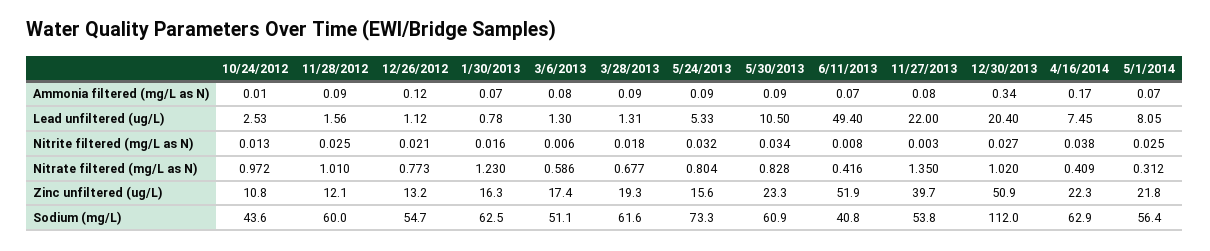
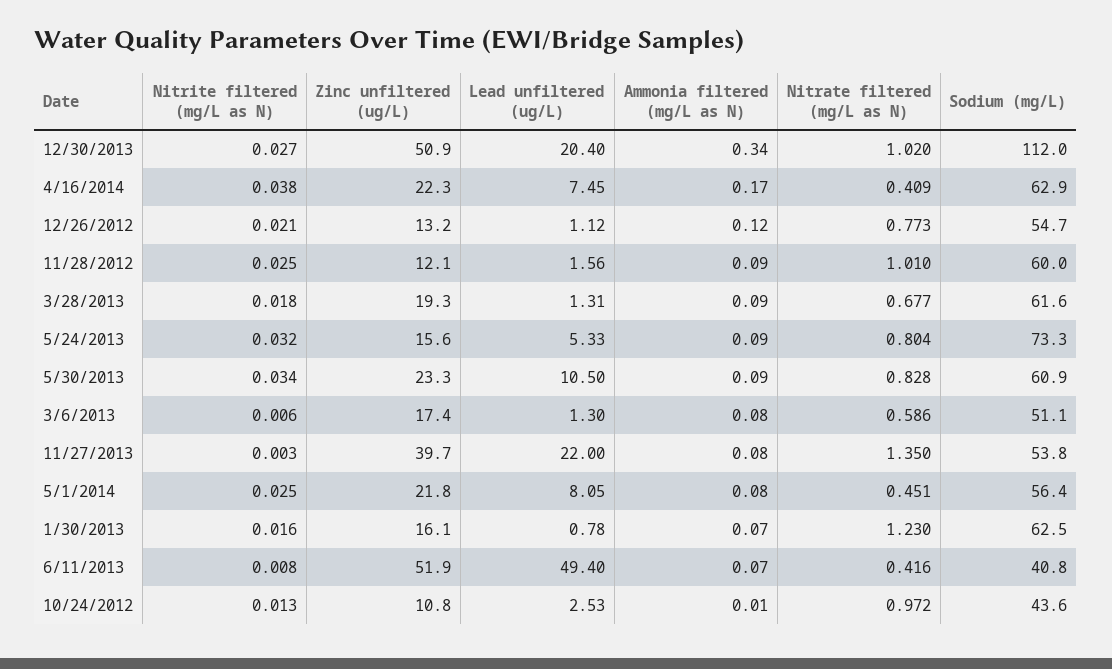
  {
    "10/24/2012": {
      "Ammonia filtered (mg/L as N)": 0.01,
      "Lead unfiltered (ug/L)": 2.53,
      "Nitrite filtered (mg/L as N)": 0.013,
      "Nitrate filtered (mg/L as N)": 0.972,
      "Zinc unfiltered (ug/L)": 10.8,
      "Sodium (mg/L)": 43.6
    },
    "11/28/2012": {
      "Ammonia filtered (mg/L as N)": 0.09,
      "Lead unfiltered (ug/L)": 1.56,
      "Nitrite filtered (mg/L as N)": 0.025,
      "Nitrate filtered (mg/L as N)": 1.01,
      "Zinc unfiltered (ug/L)": 12.1,
      "Sodium (mg/L)": 60
    },
    "12/26/2012": {
      "Ammonia filtered (mg/L as N)": 0.12,
      "Lead unfiltered (ug/L)": 1.12,
      "Nitrite filtered (mg/L as N)": 0.021,
      "Nitrate filtered (mg/L as N)": 0.773,
      "Zinc unfiltered (ug/L)": 13.2,
      "Sodium (mg/L)": 54.7
    },
    "1/30/2013": {
      "Ammonia filtered (mg/L as N)": 0.07,
      "Lead unfiltered (ug/L)": 0.78,
      "Nitrite filtered (mg/L as N)": 0.016,
      "Nitrate filtered (mg/L as N)": 1.23,
-     "Zinc unfiltered (ug/L)": 16.3,
+     "Zinc unfiltered (ug/L)": 16.1,
      "Sodium (mg/L)": 62.5
    },
    "3/6/2013": {
      "Ammonia filtered (mg/L as N)": 0.08,
      "Lead unfiltered (ug/L)": 1.3,
      "Nitrite filtered (mg/L as N)": 0.006,
      "Nitrate filtered (mg/L as N)": 0.586,
      "Zinc unfiltered (ug/L)": 17.4,
      "Sodium (mg/L)": 51.1
    },
    "3/28/2013": {
      "Ammonia filtered (mg/L as N)": 0.09,
      "Lead unfiltered (ug/L)": 1.31,
      "Nitrite filtered (mg/L as N)": 0.018,
      "Nitrate filtered (mg/L as N)": 0.677,
      "Zinc unfiltered (ug/L)": 19.3,
      "Sodium (mg/L)": 61.6
    },
    "5/24/2013": {
      "Ammonia filtered (mg/L as N)": 0.09,
      "Lead unfiltered (ug/L)": 5.33,
      "Nitrite filtered (mg/L as N)": 0.032,
      "Nitrate filtered (mg/L as N)": 0.804,
      "Zinc unfiltered (ug/L)": 15.6,
      "Sodium (mg/L)": 73.3
    },
    "5/30/2013": {
      "Ammonia filtered (mg/L as N)": 0.09,
      "Lead unfiltered (ug/L)": 10.5,
      "Nitrite filtered (mg/L as N)": 0.034,
      "Nitrate filtered (mg/L as N)": 0.828,
      "Zinc unfiltered (ug/L)": 23.3,
      "Sodium (mg/L)": 60.9
    },
    "6/11/2013": {
      "Ammonia filtered (mg/L as N)": 0.07,
      "Lead unfiltered (ug/L)": 49.4,
      "Nitrite filtered (mg/L as N)": 0.008,
      "Nitrate filtered (mg/L as N)": 0.416,
      "Zinc unfiltered (ug/L)": 51.9,
      "Sodium (mg/L)": 40.8
    },
    "11/27/2013": {
      "Ammonia filtered (mg/L as N)": 0.08,
      "Lead unfiltered (ug/L)": 22,
      "Nitrite filtered (mg/L as N)": 0.003,
      "Nitrate filtered (mg/L as N)": 1.35,
      "Zinc unfiltered (ug/L)": 39.7,
      "Sodium (mg/L)": 53.8
    },
    "12/30/2013": {
      "Ammonia filtered (mg/L as N)": 0.34,
      "Lead unfiltered (ug/L)": 20.4,
      "Nitrite filtered (mg/L as N)": 0.027,
      "Nitrate filtered (mg/L as N)": 1.02,
      "Zinc unfiltered (ug/L)": 50.9,
      "Sodium (mg/L)": 112
    },
    "4/16/2014": {
      "Ammonia filtered (mg/L as N)": 0.17,
      "Lead unfiltered (ug/L)": 7.45,
      "Nitrite filtered (mg/L as N)": 0.038,
      "Nitrate filtered (mg/L as N)": 0.409,
      "Zinc unfiltered (ug/L)": 22.3,
      "Sodium (mg/L)": 62.9
    },
    "5/1/2014": {
-     "Ammonia filtered (mg/L as N)": 0.07,
+     "Ammonia filtered (mg/L as N)": 0.08,
      "Lead unfiltered (ug/L)": 8.05,
      "Nitrite filtered (mg/L as N)": 0.025,
-     "Nitrate filtered (mg/L as N)": 0.312,
+     "Nitrate filtered (mg/L as N)": 0.451,
      "Zinc unfiltered (ug/L)": 21.8,
      "Sodium (mg/L)": 56.4
    }
  }

